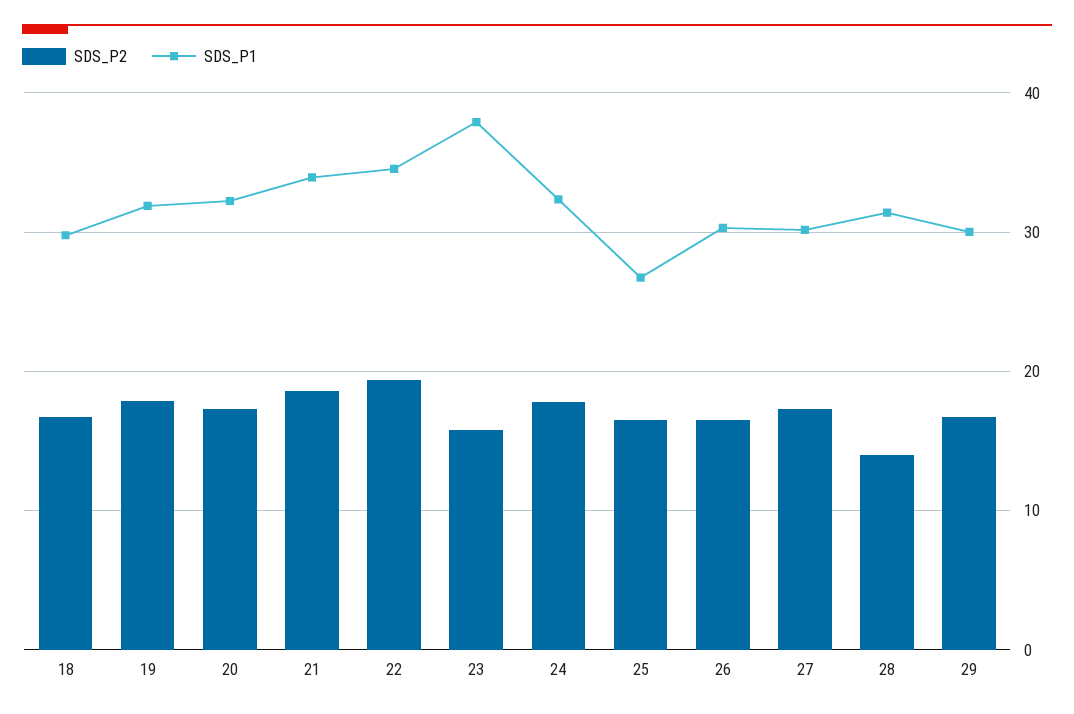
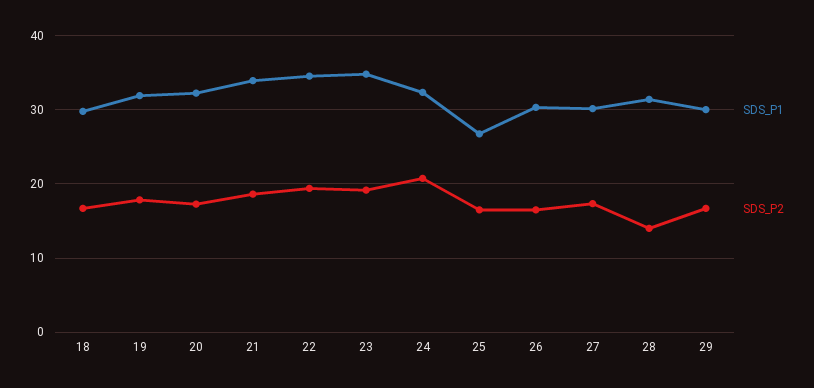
  {
    "SDS_P2": {
      "18": 17,
      "19": 18,
      "20": 17,
      "21": 19,
      "22": 19,
-     "23": 16,
+     "23": 19,
-     "24": 18,
+     "24": 21,
      "25": 16,
      "26": 16,
      "27": 17,
      "28": 14,
      "29": 17
    },
    "SDS_P1": {
      "18": 30,
      "19": 32,
      "20": 32,
      "21": 34,
      "22": 35,
-     "23": 38,
+     "23": 35,
      "24": 32,
      "25": 27,
      "26": 30,
      "27": 30,
      "28": 31,
      "29": 30
    }
  }

